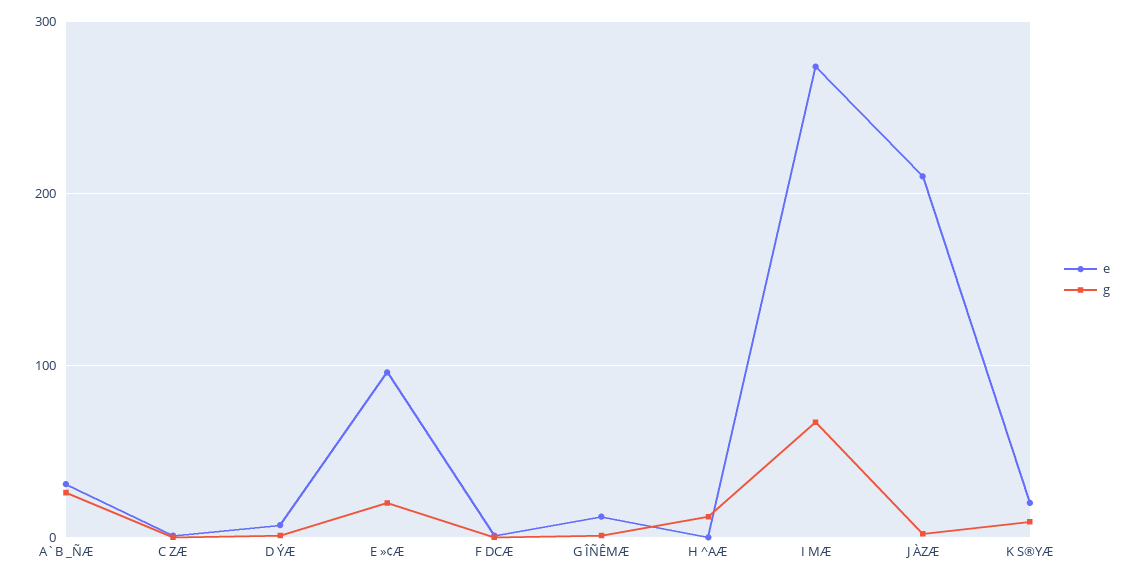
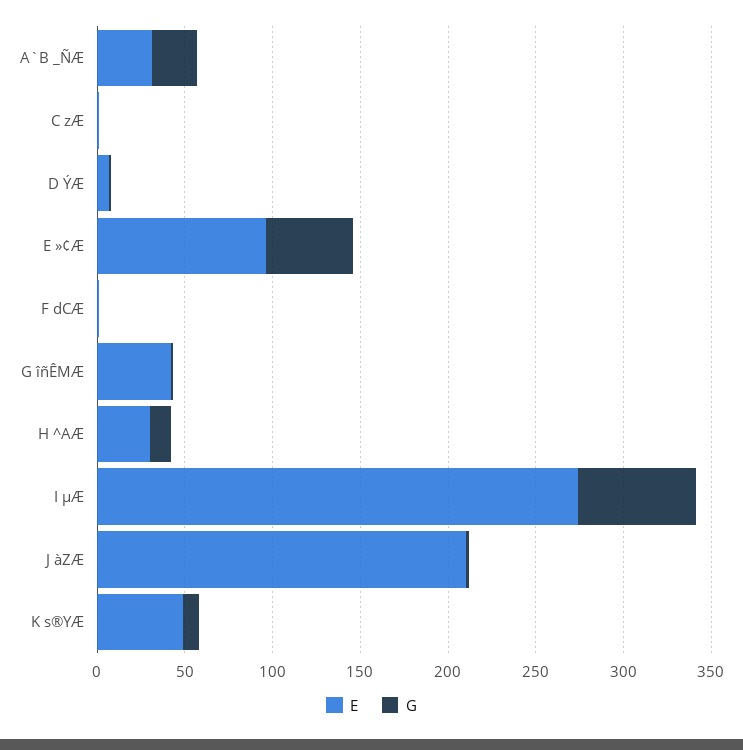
  {
    "e": {
      "A`B _ÑÆ": 30,
      "C ZÆ": 0,
      "D ÝÆ": 10,
      "E »¢Æ": 100,
      "F DCÆ": 0,
-     "G ÎÑÊMÆ": 10,
+     "G ÎÑÊMÆ": 40,
-     "H ^AÆ": 0,
+     "H ^AÆ": 30,
      "I ΜÆ": 270,
      "J ÀZÆ": 210,
-     "K S®YÆ": 20
+     "K S®YÆ": 50
    },
    "g": {
      "A`B _ÑÆ": 30,
      "C ZÆ": 0,
      "D ÝÆ": 0,
-     "E »¢Æ": 20,
+     "E »¢Æ": 50,
      "F DCÆ": 0,
      "G ÎÑÊMÆ": 0,
      "H ^AÆ": 10,
      "I ΜÆ": 70,
      "J ÀZÆ": 0,
      "K S®YÆ": 10
    }
  }

